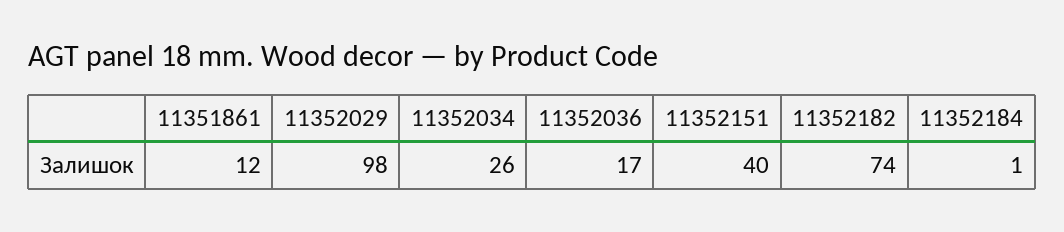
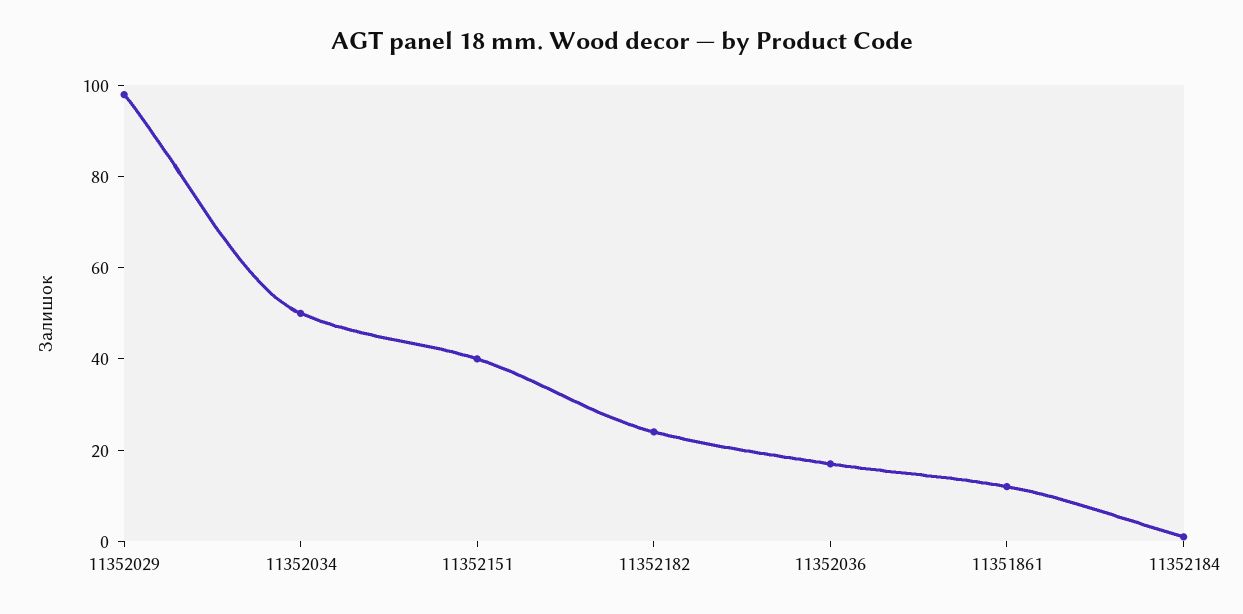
  {
    "11351861": 12,
    "11352029": 98,
-   "11352034": 26,
+   "11352034": 50,
    "11352036": 17,
    "11352151": 40,
-   "11352182": 74,
+   "11352182": 25,
    "11352184": 1
  }

